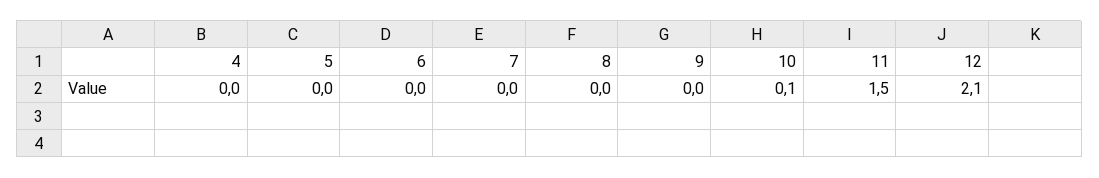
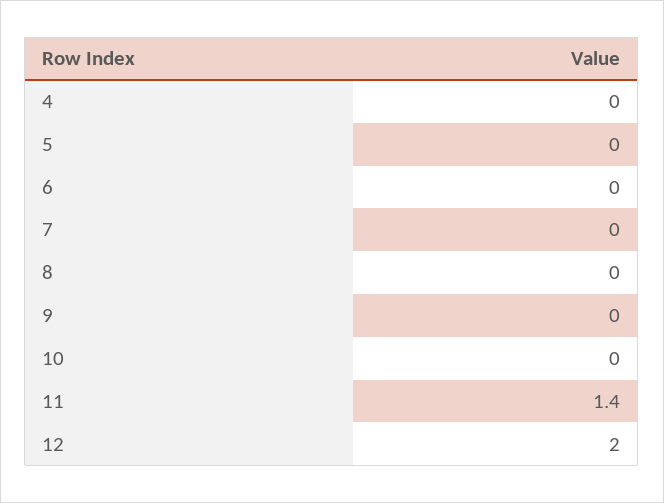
  {
    "4": 0,
    "5": 0,
    "6": 0,
    "7": 0,
    "8": 0,
    "9": 0,
-   "10": 0.1,
+   "10": 0,
-   "11": 1.5,
+   "11": 1.4,
-   "12": 2.1
+   "12": 2
  }

